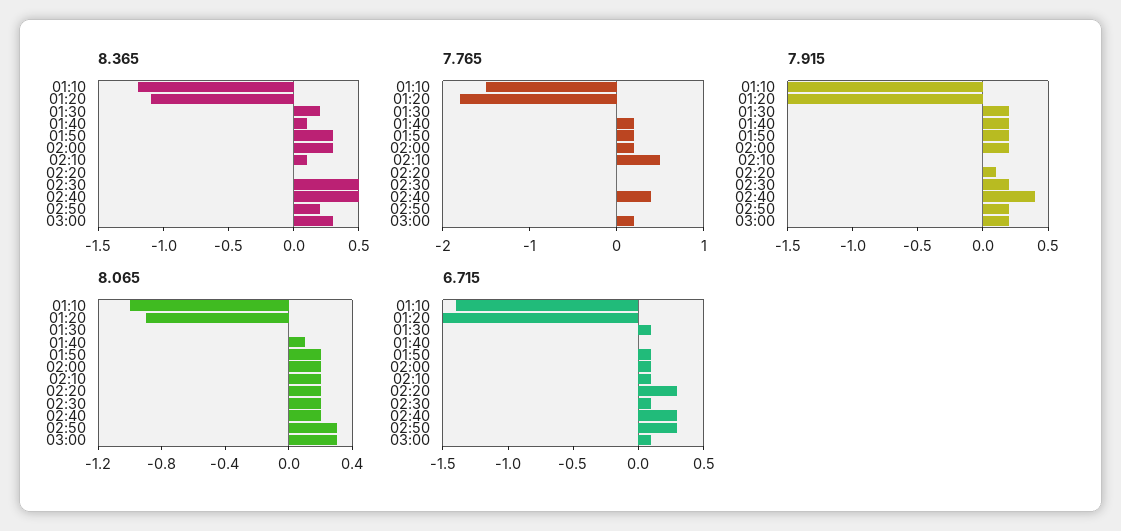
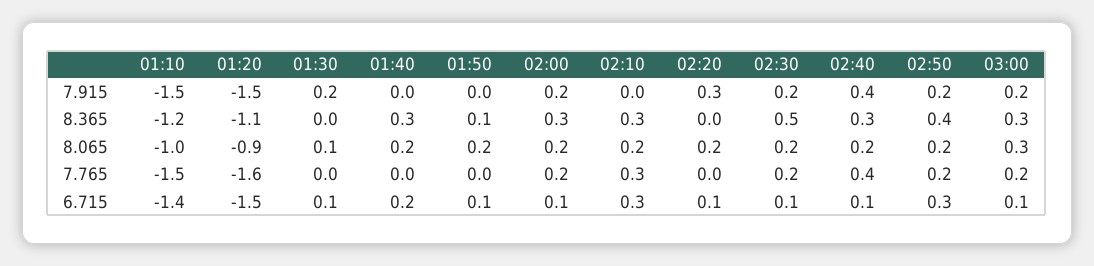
  {
    "8.365": {
      "01:10": -1.2,
      "01:20": -1.1,
-     "01:30": 0.2,
+     "01:30": 0,
-     "01:40": 0.1,
+     "01:40": 0.3,
-     "01:50": 0.3,
+     "01:50": 0.1,
      "02:00": 0.3,
-     "02:10": 0.1,
+     "02:10": 0.3,
      "02:20": 0,
      "02:30": 0.5,
-     "02:40": 0.5,
+     "02:40": 0.3,
-     "02:50": 0.2,
+     "02:50": 0.4,
      "03:00": 0.3
    },
    "7.765": {
      "01:10": -1.5,
-     "01:20": -1.8,
+     "01:20": -1.6,
      "01:30": 0,
-     "01:40": 0.2,
+     "01:40": 0,
-     "01:50": 0.2,
+     "01:50": 0,
      "02:00": 0.2,
-     "02:10": 0.5,
+     "02:10": 0.3,
      "02:20": 0,
-     "02:30": 0,
+     "02:30": 0.2,
      "02:40": 0.4,
-     "02:50": 0,
+     "02:50": 0.2,
      "03:00": 0.2
    },
    "7.915": {
      "01:10": -1.5,
      "01:20": -1.5,
      "01:30": 0.2,
-     "01:40": 0.2,
+     "01:40": 0,
-     "01:50": 0.2,
+     "01:50": 0,
      "02:00": 0.2,
      "02:10": 0,
-     "02:20": 0.1,
+     "02:20": 0.3,
      "02:30": 0.2,
      "02:40": 0.4,
      "02:50": 0.2,
      "03:00": 0.2
    },
    "8.065": {
      "01:10": -1,
      "01:20": -0.9,
-     "01:30": 0,
+     "01:30": 0.1,
-     "01:40": 0.1,
+     "01:40": 0.2,
      "01:50": 0.2,
      "02:00": 0.2,
      "02:10": 0.2,
      "02:20": 0.2,
      "02:30": 0.2,
      "02:40": 0.2,
-     "02:50": 0.3,
+     "02:50": 0.2,
      "03:00": 0.3
    },
    "6.715": {
      "01:10": -1.4,
      "01:20": -1.5,
      "01:30": 0.1,
-     "01:40": 0,
+     "01:40": 0.2,
      "01:50": 0.1,
      "02:00": 0.1,
-     "02:10": 0.1,
+     "02:10": 0.3,
-     "02:20": 0.3,
+     "02:20": 0.1,
      "02:30": 0.1,
-     "02:40": 0.3,
+     "02:40": 0.1,
      "02:50": 0.3,
      "03:00": 0.1
    }
  }

